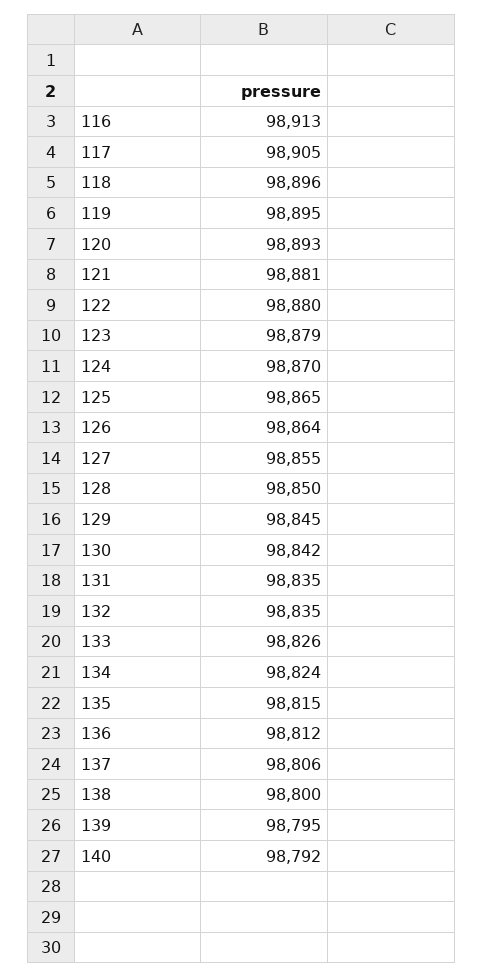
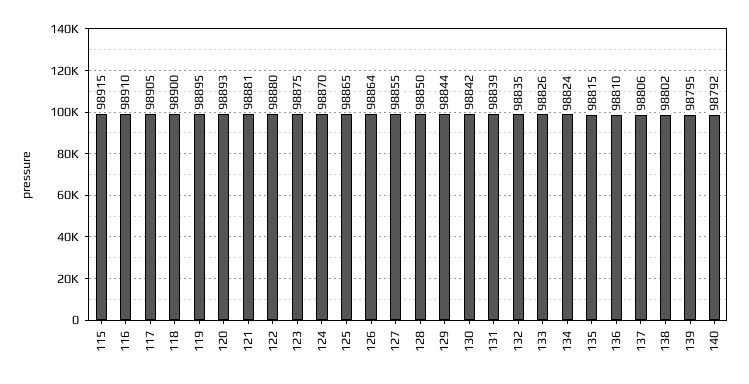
  {
-   "116": 98913,
+   "116": 98910,
    "117": 98905,
-   "118": 98896,
+   "118": 98900,
    "119": 98895,
    "120": 98893,
    "121": 98881,
    "122": 98880,
-   "123": 98879,
+   "123": 98875,
    "124": 98870,
    "125": 98865,
    "126": 98864,
    "127": 98855,
    "128": 98850,
-   "129": 98845,
+   "129": 98844,
    "130": 98842,
-   "131": 98835,
+   "131": 98839,
    "132": 98835,
    "133": 98826,
    "134": 98824,
    "135": 98815,
-   "136": 98812,
+   "136": 98810,
    "137": 98806,
-   "138": 98800,
+   "138": 98802,
    "139": 98795,
-   "140": 98792
+   "140": 98792,
+   "115": 98915
  }

